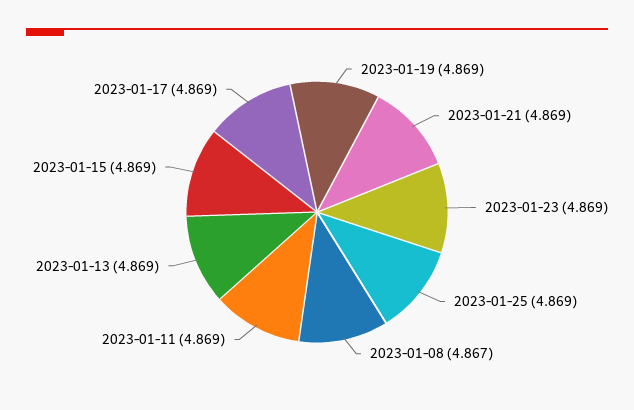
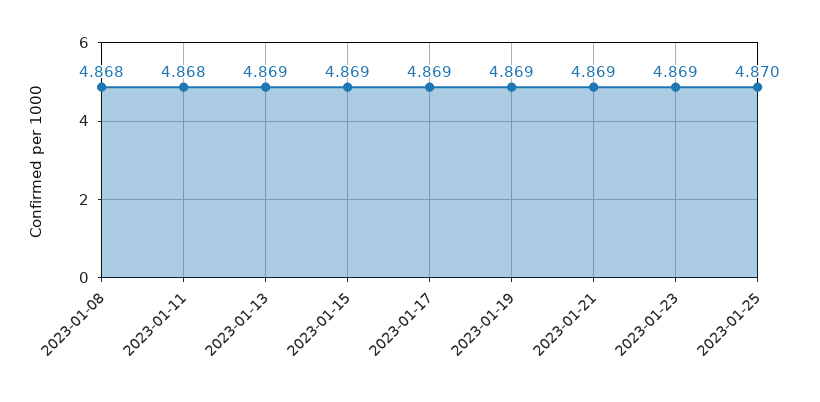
  {
    "2023-01-19": 4.869,
    "2023-01-21": 4.869,
    "2023-01-23": 4.869,
-   "2023-01-25": 4.869,
+   "2023-01-25": 4.87,
-   "2023-01-08": 4.867,
+   "2023-01-08": 4.868,
-   "2023-01-11": 4.869,
+   "2023-01-11": 4.868,
    "2023-01-13": 4.869,
    "2023-01-15": 4.869,
    "2023-01-17": 4.869
  }

